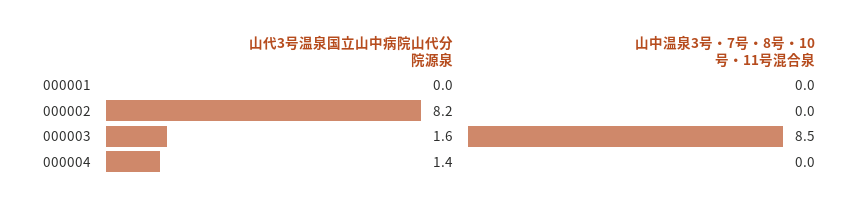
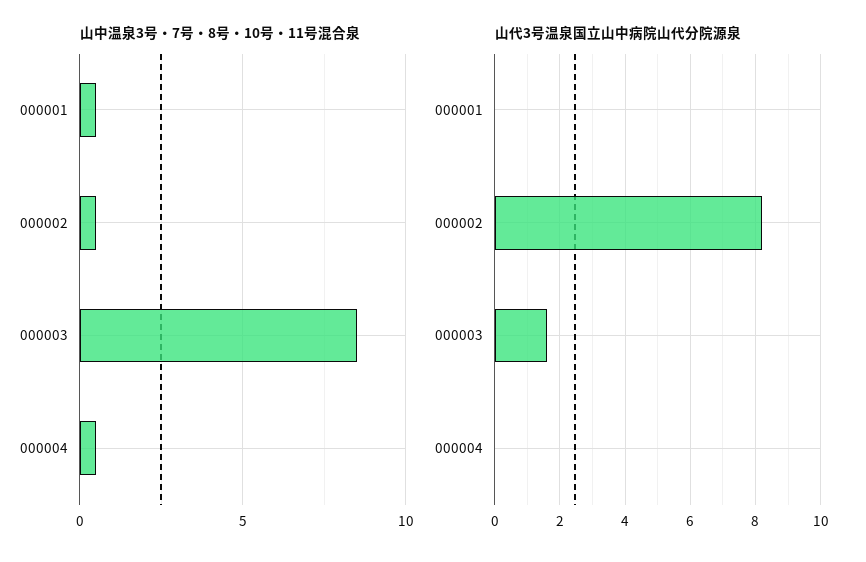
  {
    "山代3号温泉国立山中病院山代分院源泉": {
      "000001": 0,
      "000002": 8.2,
      "000003": 1.6,
-     "000004": 1.4
+     "000004": 0
    },
    "山中温泉3号・7号・8号・10号・11号混合泉": {
-     "000001": 0,
+     "000001": 0.5,
-     "000002": 0,
+     "000002": 0.5,
      "000003": 8.5,
-     "000004": 0
+     "000004": 0.5
    }
  }

